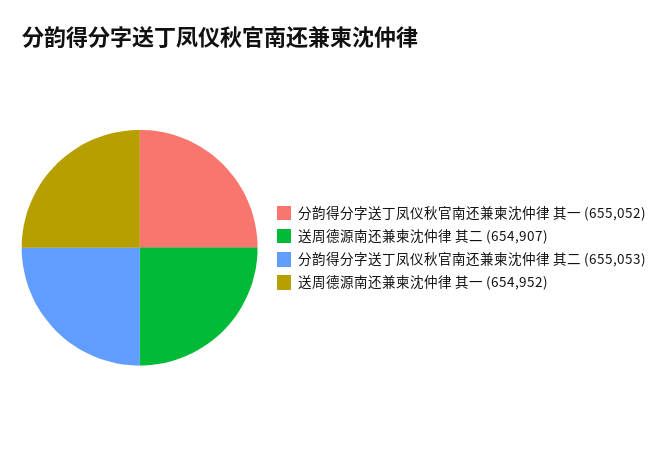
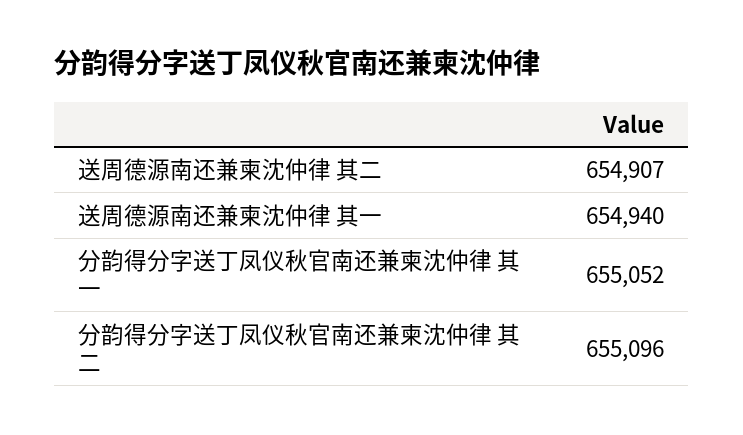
  {
    "分韵得分字送丁凤仪秋官南还兼柬沈仲律 其一": 655052,
    "送周德源南还兼柬沈仲律 其二": 654907,
-   "分韵得分字送丁凤仪秋官南还兼柬沈仲律 其二": 655053,
+   "分韵得分字送丁凤仪秋官南还兼柬沈仲律 其二": 655096,
-   "送周德源南还兼柬沈仲律 其一": 654952
+   "送周德源南还兼柬沈仲律 其一": 654940
  }

